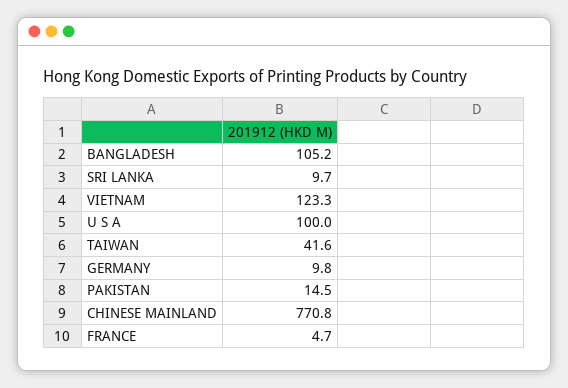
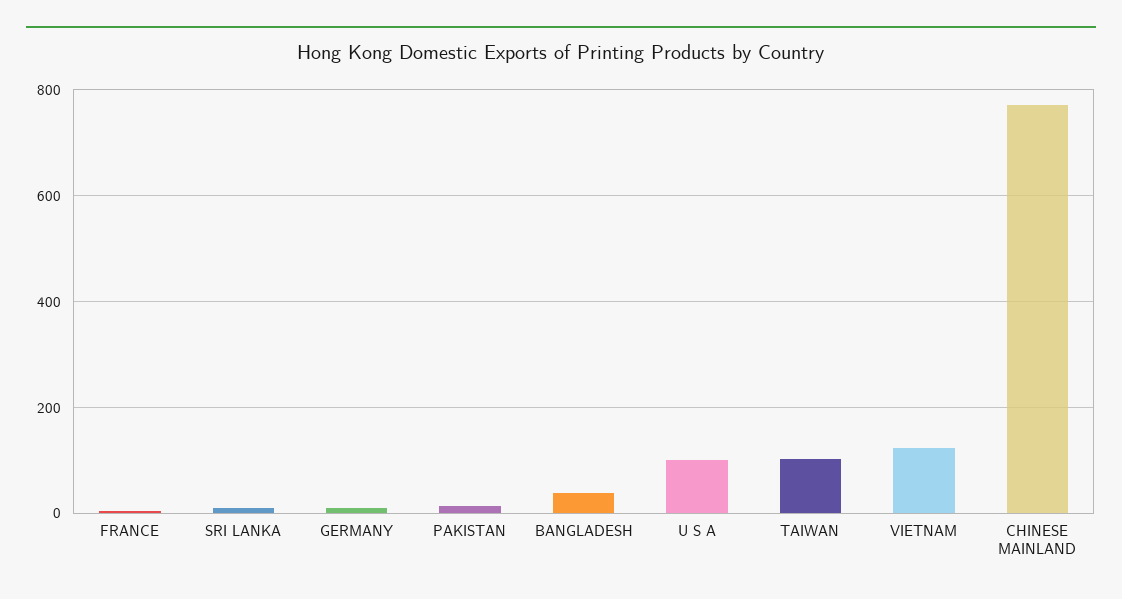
  {
-   "BANGLADESH": 105.2,
+   "BANGLADESH": 40,
    "SRI LANKA": 9.7,
    "VIETNAM": 123.3,
    "U S A": 100,
-   "TAIWAN": 41.6,
+   "TAIWAN": 100,
    "GERMANY": 9.8,
    "PAKISTAN": 14.5,
    "CHINESE MAINLAND": 770.8,
    "FRANCE": 4.7
  }

